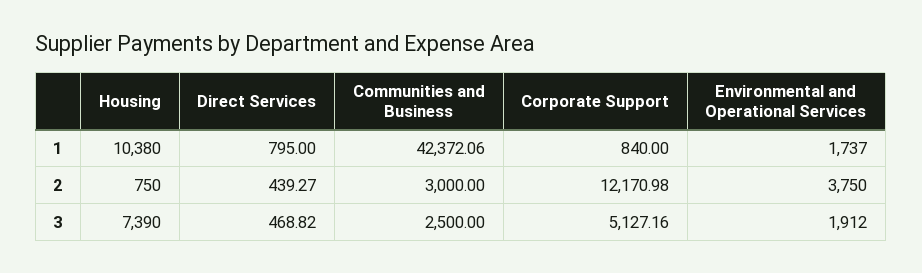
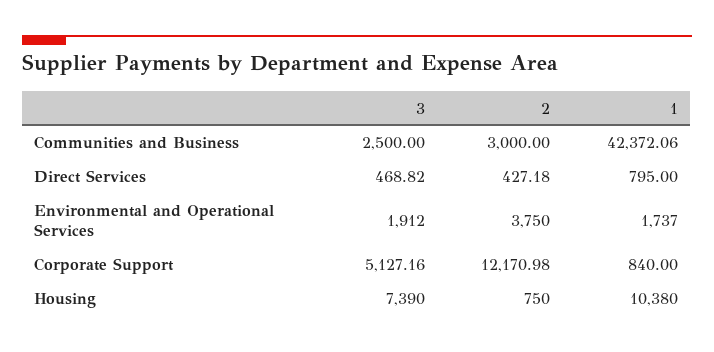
  {
    "Housing": {
      "1": 10380,
      "2": 750,
      "3": 7390
    },
    "Direct Services": {
      "1": 795,
-     "2": 439.27,
+     "2": 427.18,
      "3": 468.82
    },
    "Communities and Business": {
      "1": 42372.06,
      "2": 3000,
      "3": 2500
    },
    "Corporate Support": {
      "1": 840,
      "2": 12170.98,
      "3": 5127.16
    },
    "Environmental and Operational Services": {
      "1": 1737,
      "2": 3750,
      "3": 1912
    }
  }

